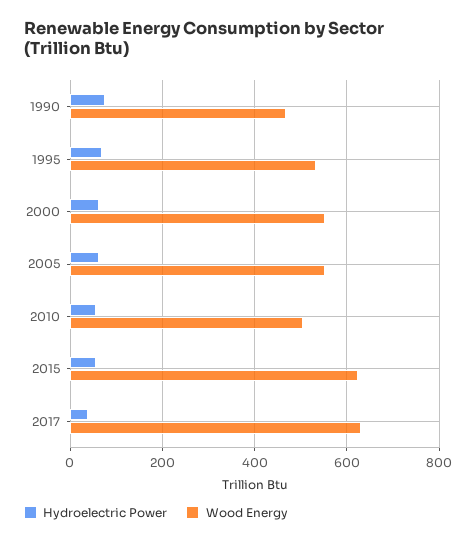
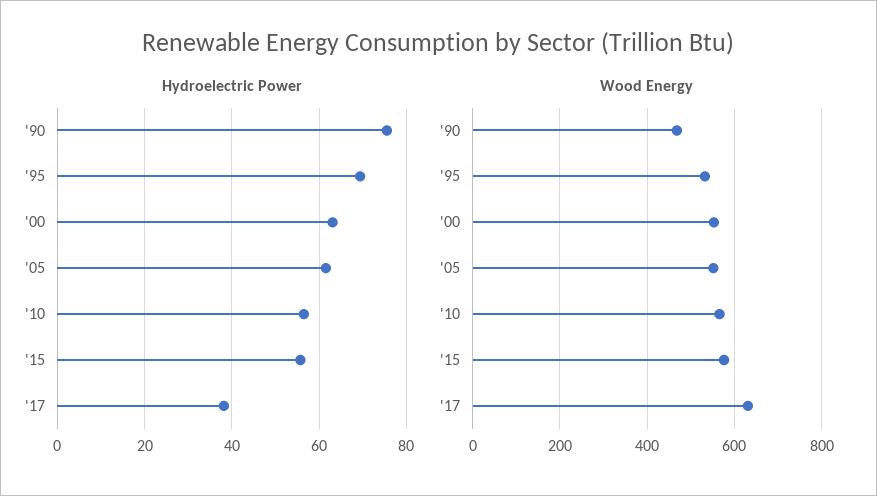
  {
    "Hydroelectric Power": {
      "1990": 76,
      "1995": 70,
      "2000": 64,
      "2005": 62,
      "2010": 56,
      "2015": 56,
      "2017": 38
    },
    "Wood Energy": {
      "1990": 460,
      "1995": 540,
      "2000": 560,
      "2005": 560,
-     "2010": 500,
+     "2010": 560,
-     "2015": 620,
+     "2015": 580,
      "2017": 640
    }
  }

